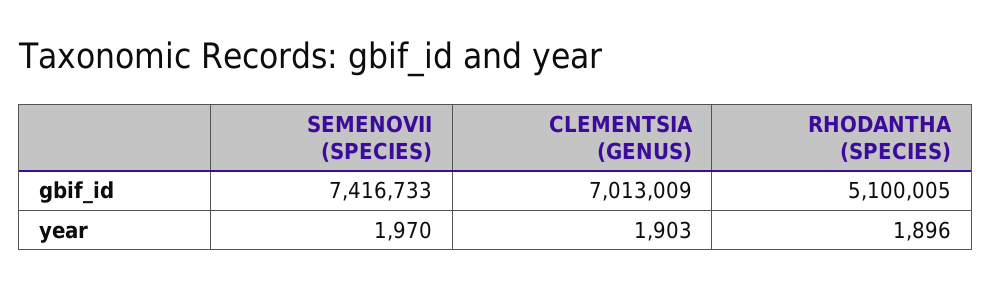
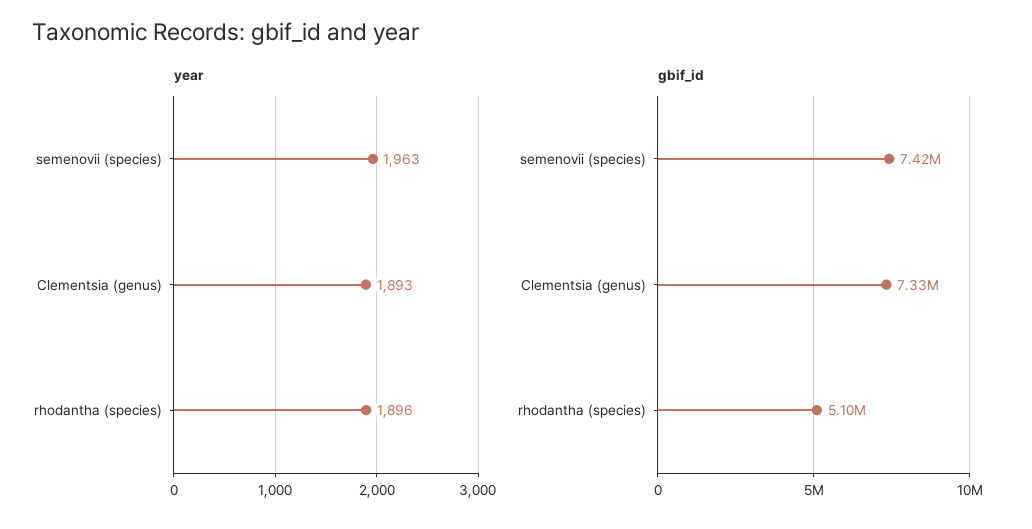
  {
    "gbif_id": {
      "SEMENOVII (SPECIES)": 7416733,
-     "CLEMENTSIA (GENUS)": 7013009,
+     "CLEMENTSIA (GENUS)": 7330000,
      "RHODANTHA (SPECIES)": 5100005
    },
    "year": {
-     "SEMENOVII (SPECIES)": 1970,
+     "SEMENOVII (SPECIES)": 1963,
-     "CLEMENTSIA (GENUS)": 1903,
+     "CLEMENTSIA (GENUS)": 1893,
      "RHODANTHA (SPECIES)": 1896
    }
  }

